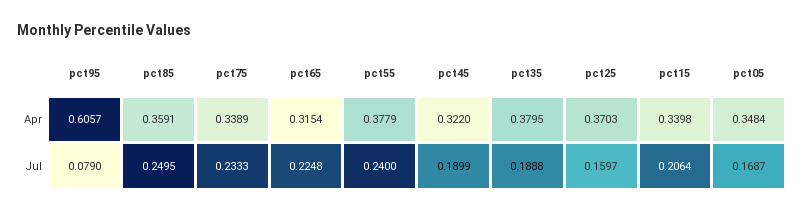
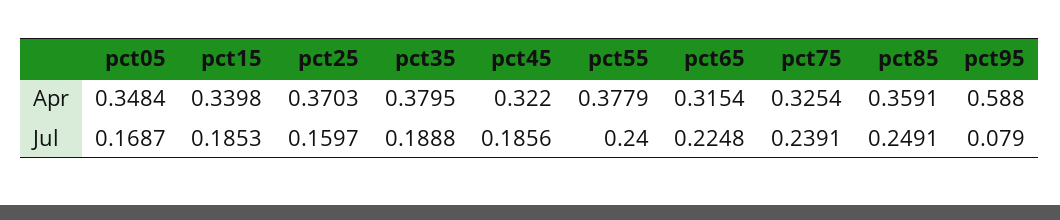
  {
    "pct95": {
-     "Apr": 0.6057,
+     "Apr": 0.588,
      "Jul": 0.079
    },
    "pct85": {
      "Apr": 0.3591,
-     "Jul": 0.2495
+     "Jul": 0.2491
    },
    "pct75": {
-     "Apr": 0.3389,
+     "Apr": 0.3254,
-     "Jul": 0.2333
+     "Jul": 0.2391
    },
    "pct65": {
      "Apr": 0.3154,
      "Jul": 0.2248
    },
    "pct55": {
      "Apr": 0.3779,
      "Jul": 0.24
    },
    "pct45": {
      "Apr": 0.322,
-     "Jul": 0.1899
+     "Jul": 0.1856
    },
    "pct35": {
      "Apr": 0.3795,
      "Jul": 0.1888
    },
    "pct25": {
      "Apr": 0.3703,
      "Jul": 0.1597
    },
    "pct15": {
      "Apr": 0.3398,
-     "Jul": 0.2064
+     "Jul": 0.1853
    },
    "pct05": {
      "Apr": 0.3484,
      "Jul": 0.1687
    }
  }

